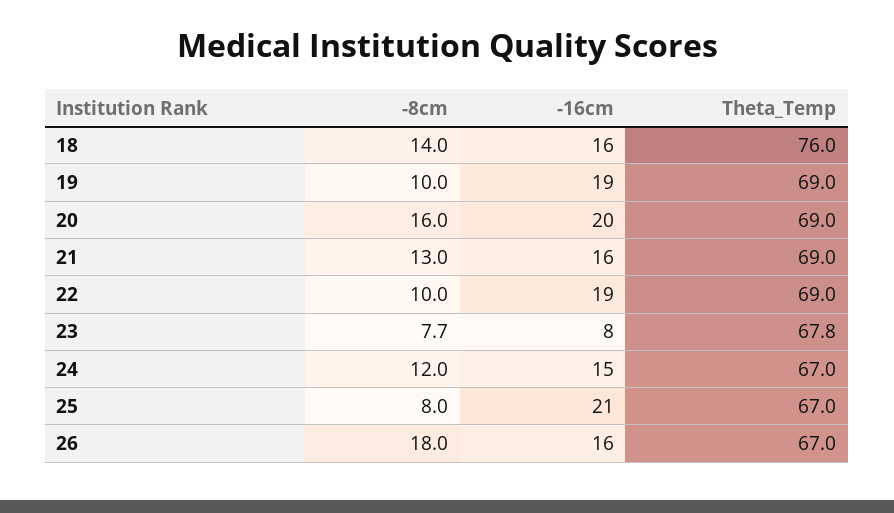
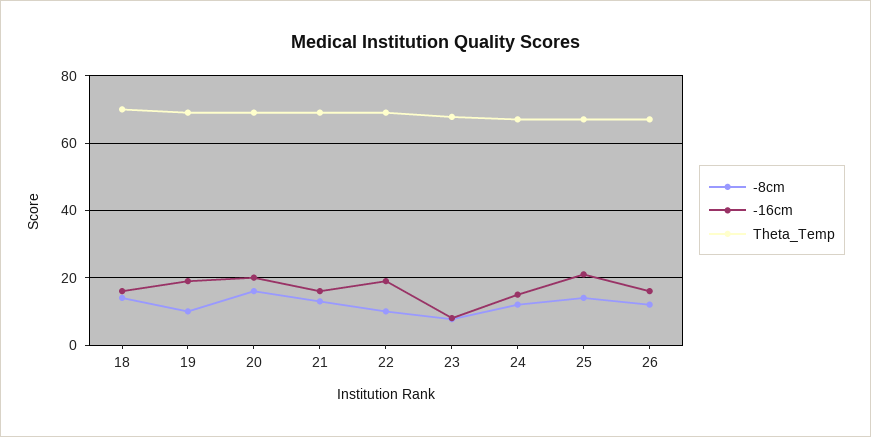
  {
    "-8cm": {
      "18": 14,
      "19": 10,
      "20": 16,
      "21": 13,
      "22": 10,
      "23": 7.7,
      "24": 12,
-     "25": 8,
+     "25": 14,
-     "26": 18
+     "26": 12
    },
    "-16cm": {
      "18": 16,
      "19": 19,
      "20": 20,
      "21": 16,
      "22": 19,
      "23": 8,
      "24": 15,
      "25": 21,
      "26": 16
    },
    "Theta_Temp": {
-     "18": 76,
+     "18": 70,
      "19": 69,
      "20": 69,
      "21": 69,
      "22": 69,
      "23": 67.8,
      "24": 67,
      "25": 67,
      "26": 67
    }
  }

